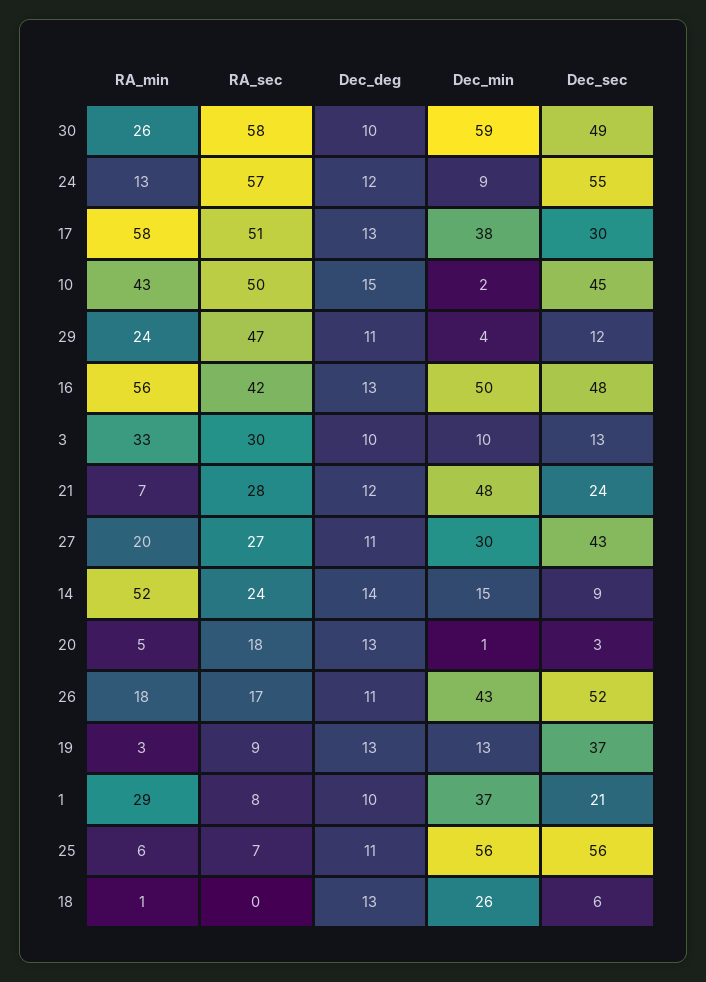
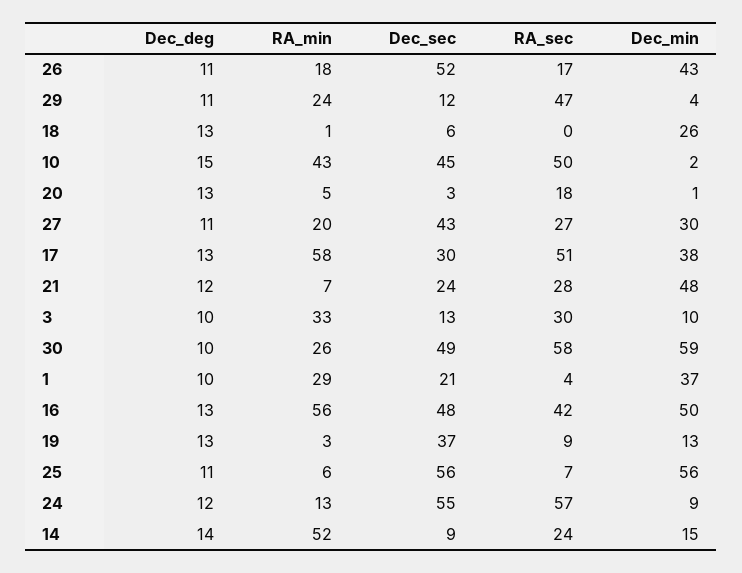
  {
    "RA_min": {
      "30": 26,
      "24": 13,
      "17": 58,
      "10": 43,
      "29": 24,
      "16": 56,
      "3": 33,
      "21": 7,
      "27": 20,
      "14": 52,
      "20": 5,
      "26": 18,
      "19": 3,
      "1": 29,
      "25": 6,
      "18": 1
    },
    "RA_sec": {
      "30": 58,
      "24": 57,
      "17": 51,
      "10": 50,
      "29": 47,
      "16": 42,
      "3": 30,
      "21": 28,
      "27": 27,
      "14": 24,
      "20": 18,
      "26": 17,
      "19": 9,
-     "1": 8,
+     "1": 4,
      "25": 7,
      "18": 0
    },
    "Dec_deg": {
      "30": 10,
      "24": 12,
      "17": 13,
      "10": 15,
      "29": 11,
      "16": 13,
      "3": 10,
      "21": 12,
      "27": 11,
      "14": 14,
      "20": 13,
      "26": 11,
      "19": 13,
      "1": 10,
      "25": 11,
      "18": 13
    },
    "Dec_min": {
      "30": 59,
      "24": 9,
      "17": 38,
      "10": 2,
      "29": 4,
      "16": 50,
      "3": 10,
      "21": 48,
      "27": 30,
      "14": 15,
      "20": 1,
      "26": 43,
      "19": 13,
      "1": 37,
      "25": 56,
      "18": 26
    },
    "Dec_sec": {
      "30": 49,
      "24": 55,
      "17": 30,
      "10": 45,
      "29": 12,
      "16": 48,
      "3": 13,
      "21": 24,
      "27": 43,
      "14": 9,
      "20": 3,
      "26": 52,
      "19": 37,
      "1": 21,
      "25": 56,
      "18": 6
    }
  }

